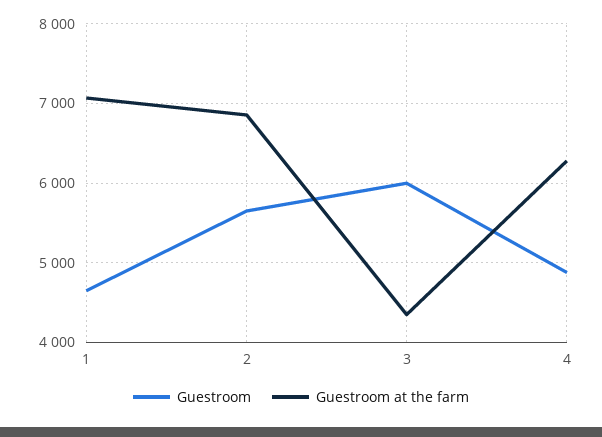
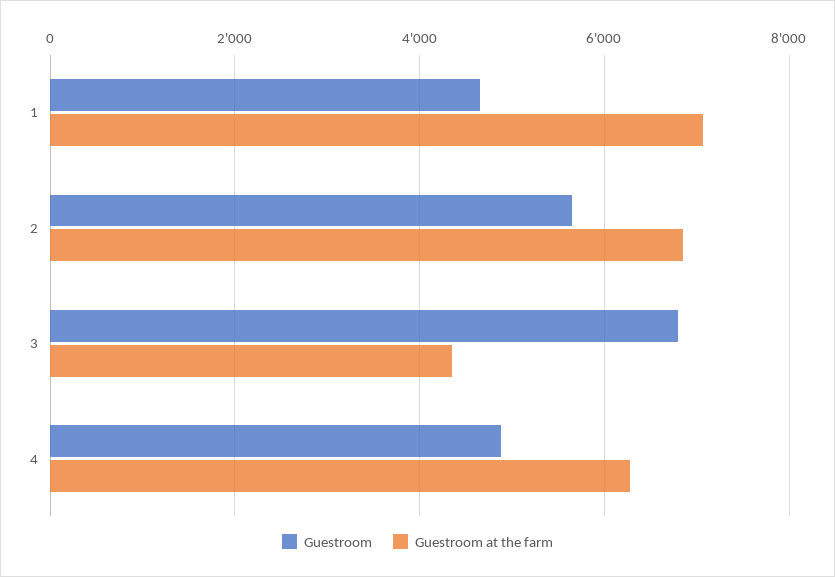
  {
    "Guestroom": {
      "1": 4700,
      "2": 5700,
-     "3": 6000,
+     "3": 6800,
      "4": 4900
    },
    "Guestroom at the farm": {
      "1": 7100,
      "2": 6900,
      "3": 4400,
      "4": 6300
    }
  }

